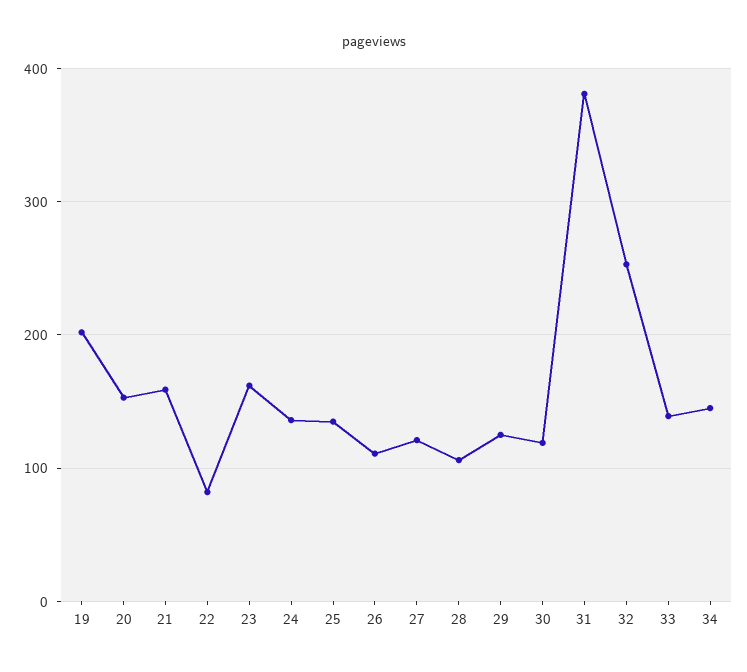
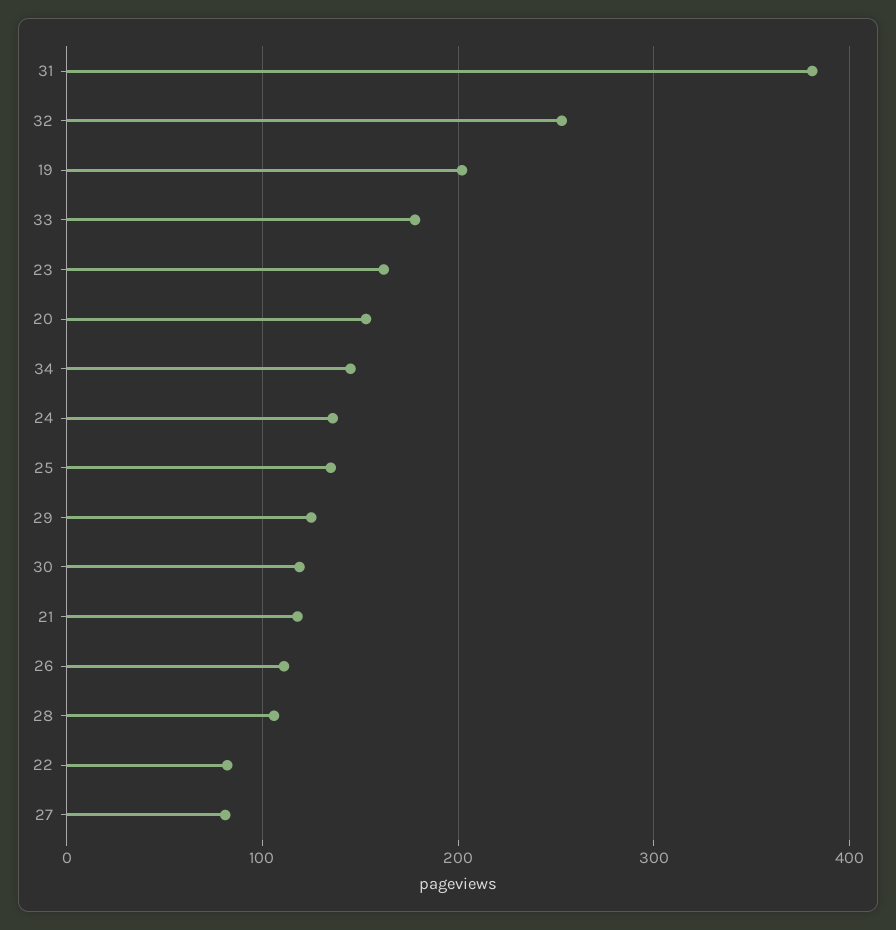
  {
    "19": 200,
    "20": 150,
-   "21": 160,
+   "21": 120,
    "22": 80,
    "23": 160,
    "24": 140,
    "25": 140,
    "26": 110,
-   "27": 120,
+   "27": 80,
    "28": 110,
    "29": 130,
    "30": 120,
    "31": 380,
    "32": 250,
-   "33": 140,
+   "33": 180,
    "34": 150
  }

